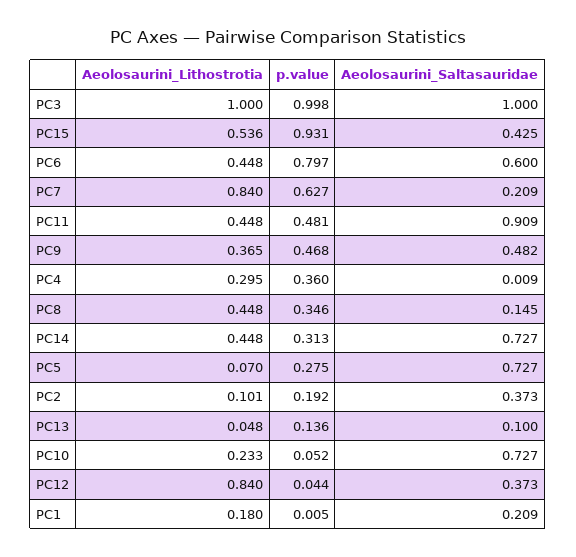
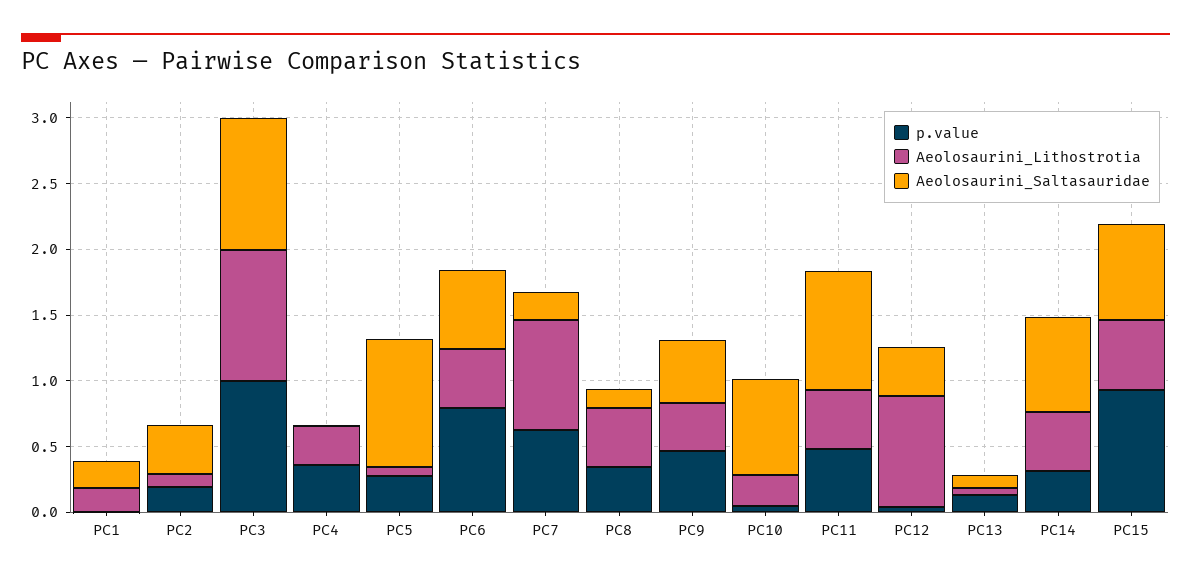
  {
    "Aeolosaurini_Lithostrotia": {
      "PC3": 1,
      "PC15": 0.536,
      "PC6": 0.448,
      "PC7": 0.84,
      "PC11": 0.448,
      "PC9": 0.365,
      "PC4": 0.295,
      "PC8": 0.448,
      "PC14": 0.448,
      "PC5": 0.07,
      "PC2": 0.101,
      "PC13": 0.048,
      "PC10": 0.233,
      "PC12": 0.84,
      "PC1": 0.18
    },
    "p.value": {
      "PC3": 0.998,
      "PC15": 0.931,
      "PC6": 0.797,
      "PC7": 0.627,
      "PC11": 0.481,
      "PC9": 0.468,
      "PC4": 0.36,
      "PC8": 0.346,
      "PC14": 0.313,
      "PC5": 0.275,
      "PC2": 0.192,
      "PC13": 0.136,
      "PC10": 0.052,
      "PC12": 0.044,
      "PC1": 0.005
    },
    "Aeolosaurini_Saltasauridae": {
      "PC3": 1,
-     "PC15": 0.425,
+     "PC15": 0.7,
      "PC6": 0.6,
      "PC7": 0.209,
      "PC11": 0.909,
      "PC9": 0.482,
      "PC4": 0.009,
      "PC8": 0.145,
      "PC14": 0.727,
-     "PC5": 0.727,
+     "PC5": 1,
      "PC2": 0.373,
      "PC13": 0.1,
      "PC10": 0.727,
      "PC12": 0.373,
      "PC1": 0.209
    }
  }

